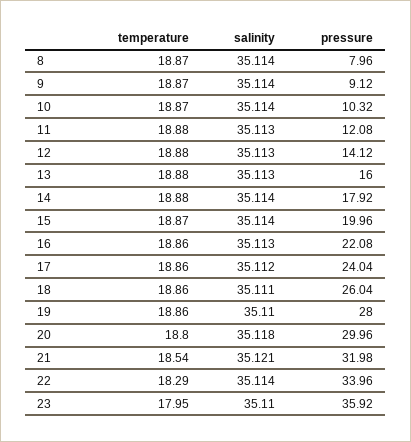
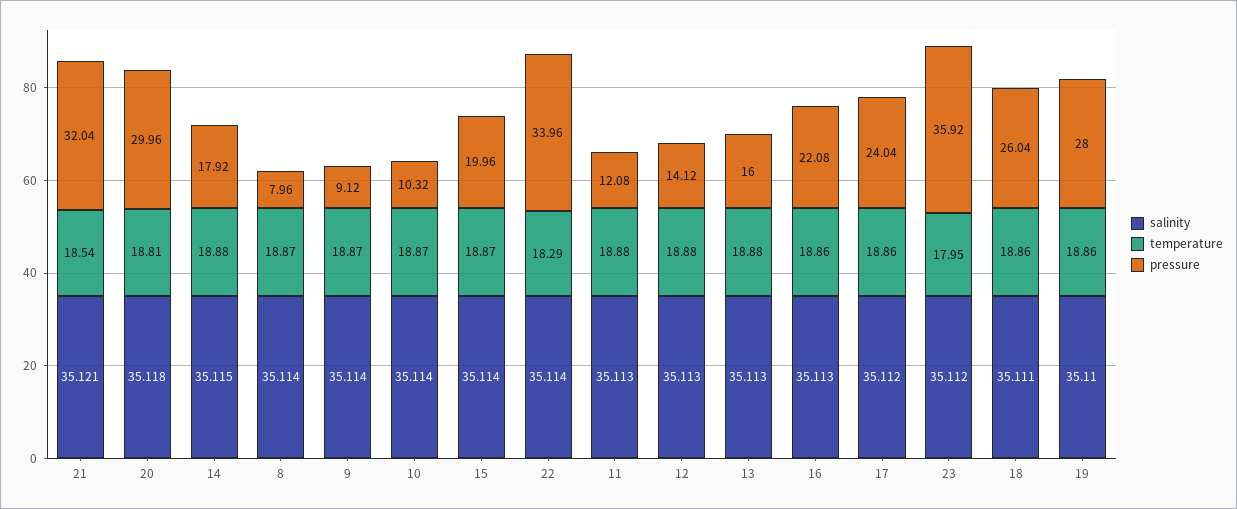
  {
    "temperature": {
      "8": 18.87,
      "9": 18.87,
      "10": 18.87,
      "11": 18.88,
      "12": 18.88,
      "13": 18.88,
      "14": 18.88,
      "15": 18.87,
      "16": 18.86,
      "17": 18.86,
      "18": 18.86,
      "19": 18.86,
-     "20": 18.8,
+     "20": 18.81,
      "21": 18.54,
      "22": 18.29,
      "23": 17.95
    },
    "salinity": {
      "8": 35.114,
      "9": 35.114,
      "10": 35.114,
      "11": 35.113,
      "12": 35.113,
      "13": 35.113,
-     "14": 35.114,
+     "14": 35.115,
      "15": 35.114,
      "16": 35.113,
      "17": 35.112,
      "18": 35.111,
      "19": 35.11,
      "20": 35.118,
      "21": 35.121,
      "22": 35.114,
-     "23": 35.11
+     "23": 35.112
    },
    "pressure": {
      "8": 7.96,
      "9": 9.12,
      "10": 10.32,
      "11": 12.08,
      "12": 14.12,
      "13": 16,
      "14": 17.92,
      "15": 19.96,
      "16": 22.08,
      "17": 24.04,
      "18": 26.04,
      "19": 28,
      "20": 29.96,
-     "21": 31.98,
+     "21": 32.04,
      "22": 33.96,
      "23": 35.92
    }
  }

